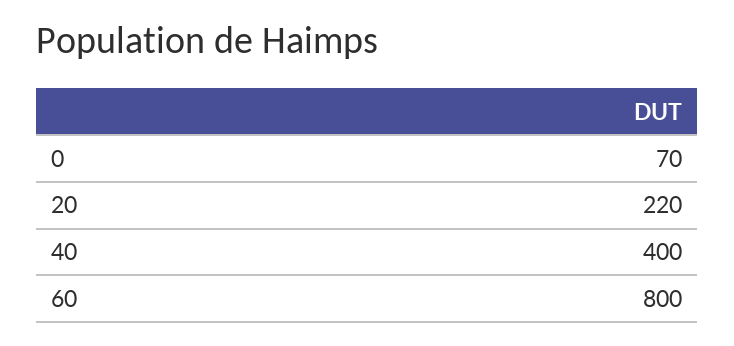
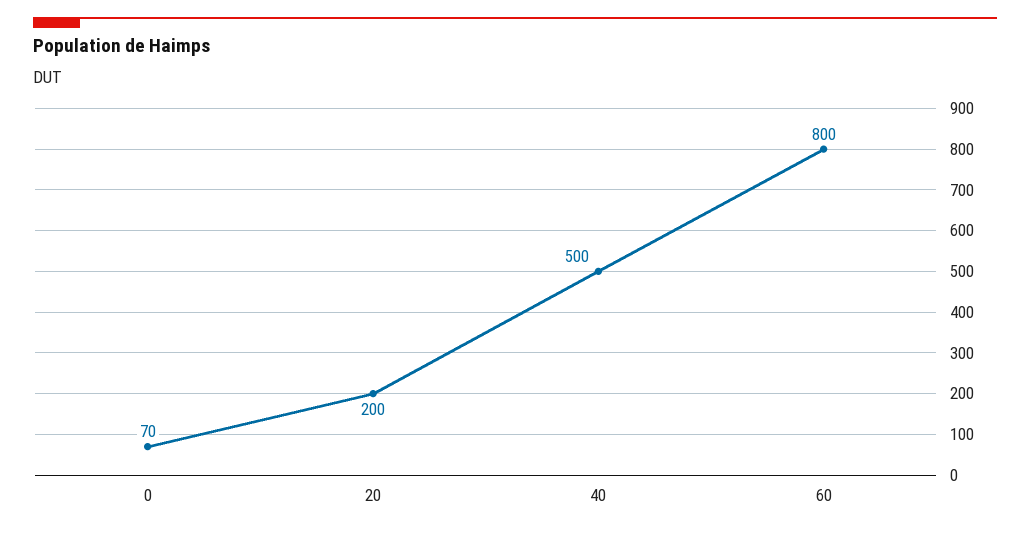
  {
    "0": 70,
-   "20": 220,
+   "20": 200,
-   "40": 400,
+   "40": 500,
    "60": 800
  }

